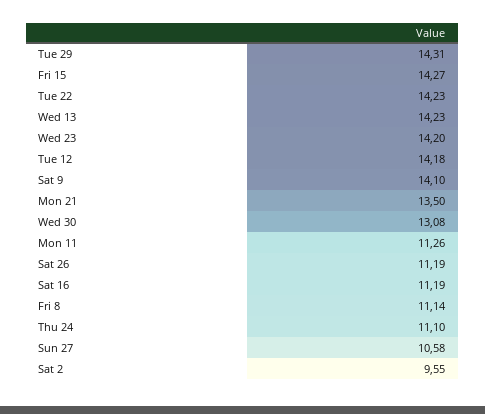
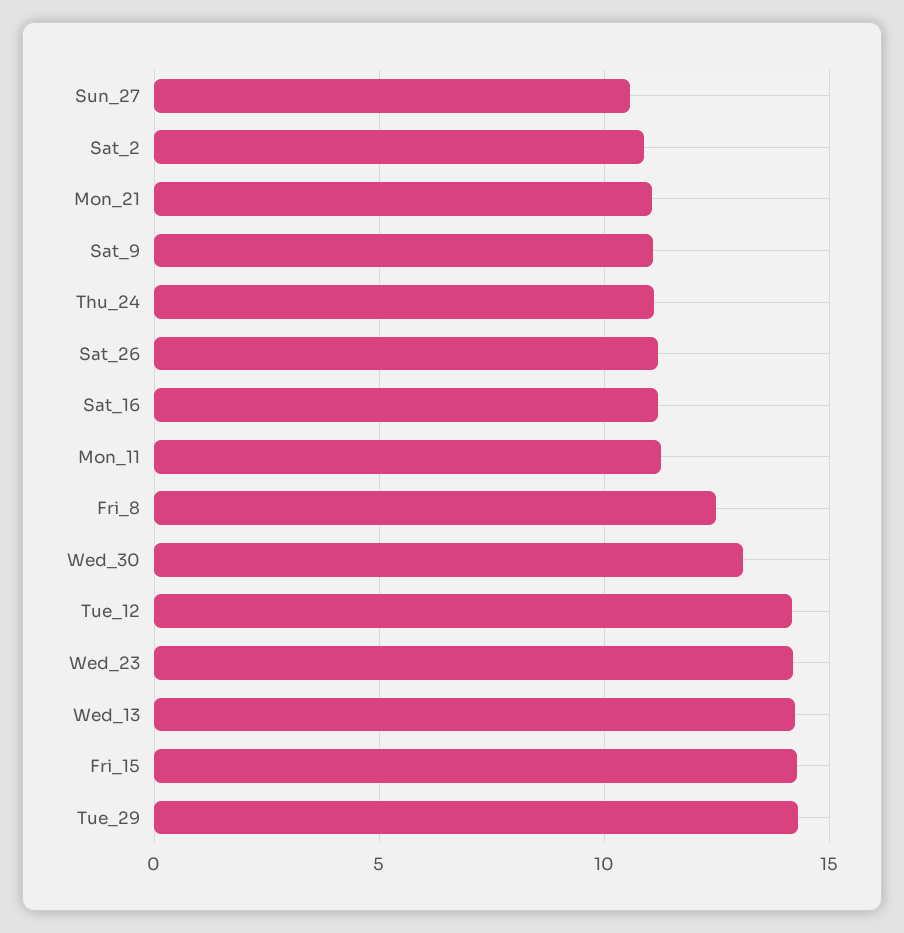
  {
    "Tue 29": 14.31,
    "Fri 15": 14.27,
-   "Tue 22": 14.23,
    "Wed 13": 14.23,
    "Wed 23": 14.2,
    "Tue 12": 14.18,
-   "Sat 9": 14.1,
+   "Sat 9": 11,
-   "Mon 21": 13.5,
+   "Mon 21": 11,
    "Wed 30": 13.08,
    "Mon 11": 11.26,
    "Sat 26": 11.19,
    "Sat 16": 11.19,
-   "Fri 8": 11.14,
+   "Fri 8": 12.5,
    "Thu 24": 11.1,
    "Sun 27": 10.58,
-   "Sat 2": 9.55
+   "Sat 2": 11
  }

